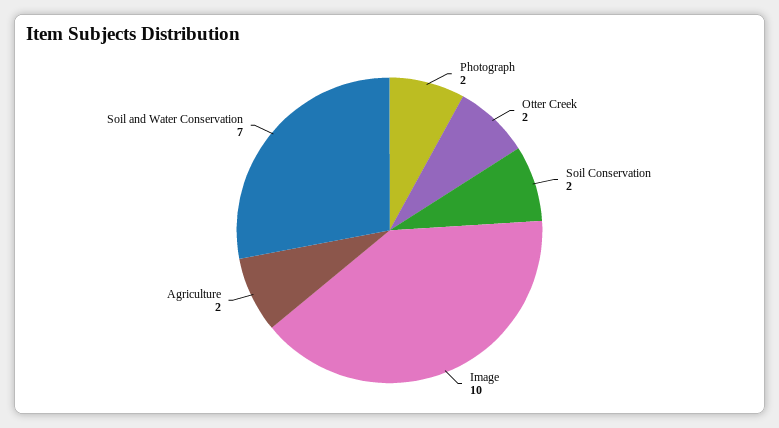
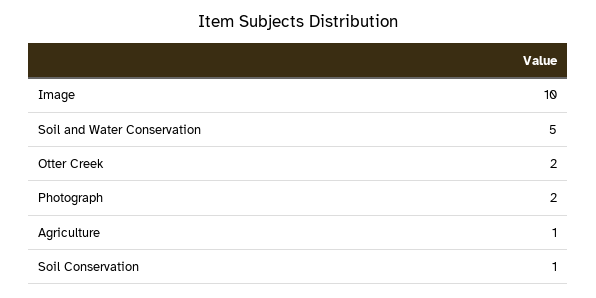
  {
    "Photograph": 2,
    "Otter Creek": 2,
-   "Soil Conservation": 2,
+   "Soil Conservation": 1,
    "Image": 10,
-   "Agriculture": 2,
+   "Agriculture": 1,
-   "Soil and Water Conservation": 7
+   "Soil and Water Conservation": 5
  }

